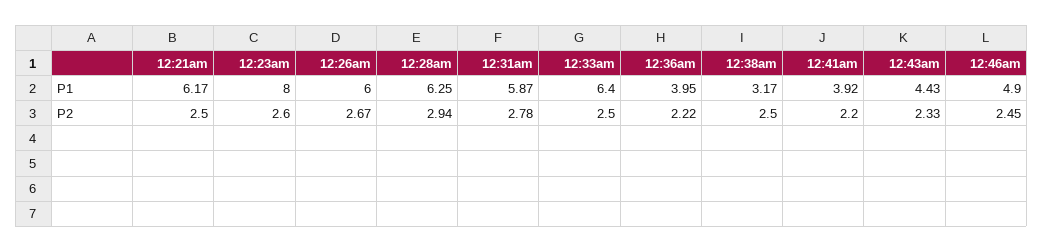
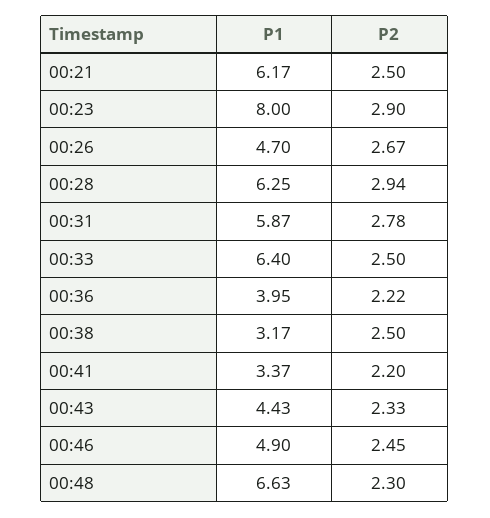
  {
    "12:21am": {
      "P1": 6.17,
      "P2": 2.5
    },
    "12:23am": {
      "P1": 8,
-     "P2": 2.6
+     "P2": 2.9
    },
    "12:26am": {
-     "P1": 6,
+     "P1": 4.7,
      "P2": 2.67
    },
    "12:28am": {
      "P1": 6.25,
      "P2": 2.94
    },
    "12:31am": {
      "P1": 5.87,
      "P2": 2.78
    },
    "12:33am": {
      "P1": 6.4,
      "P2": 2.5
    },
    "12:36am": {
      "P1": 3.95,
      "P2": 2.22
    },
    "12:38am": {
      "P1": 3.17,
      "P2": 2.5
    },
    "12:41am": {
-     "P1": 3.92,
+     "P1": 3.37,
      "P2": 2.2
    },
    "12:43am": {
      "P1": 4.43,
      "P2": 2.33
    },
    "12:46am": {
      "P1": 4.9,
      "P2": 2.45
-   }
+   },
+   "00:48": {
+     "P1": 6.63,
+     "P2": 2.3
+   }
  }

